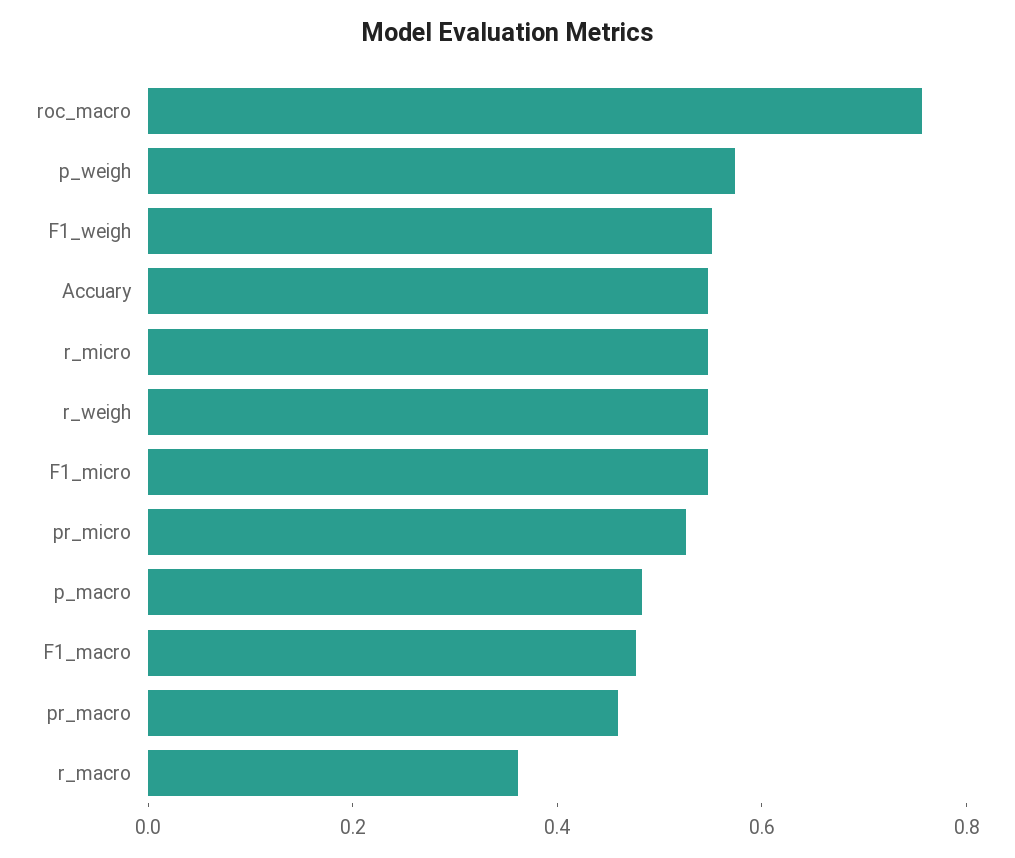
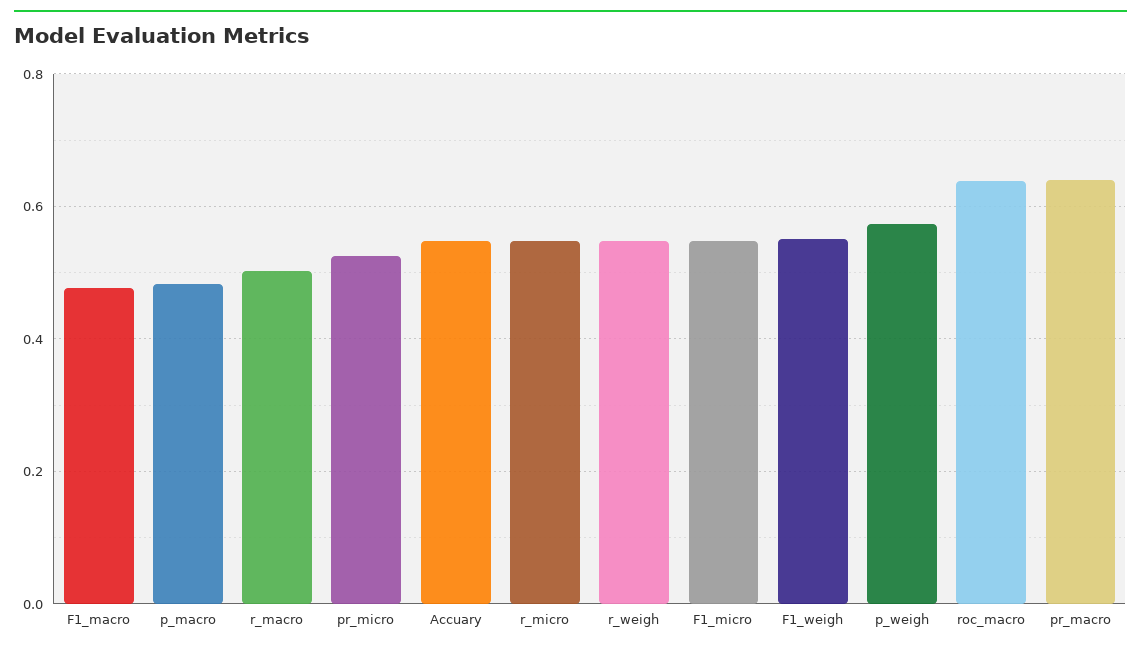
  {
-   "roc_macro": 0.75,
+   "roc_macro": 0.64,
    "p_weigh": 0.58,
    "F1_weigh": 0.56,
    "Accuary": 0.54,
    "r_micro": 0.54,
    "r_weigh": 0.54,
    "F1_micro": 0.54,
    "pr_micro": 0.52,
    "p_macro": 0.48,
    "F1_macro": 0.48,
-   "pr_macro": 0.45,
+   "pr_macro": 0.64,
-   "r_macro": 0.35
+   "r_macro": 0.5
  }

